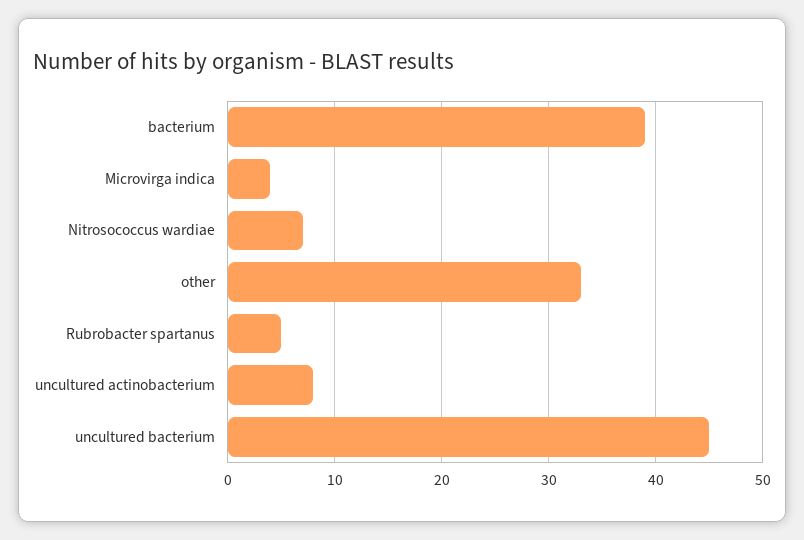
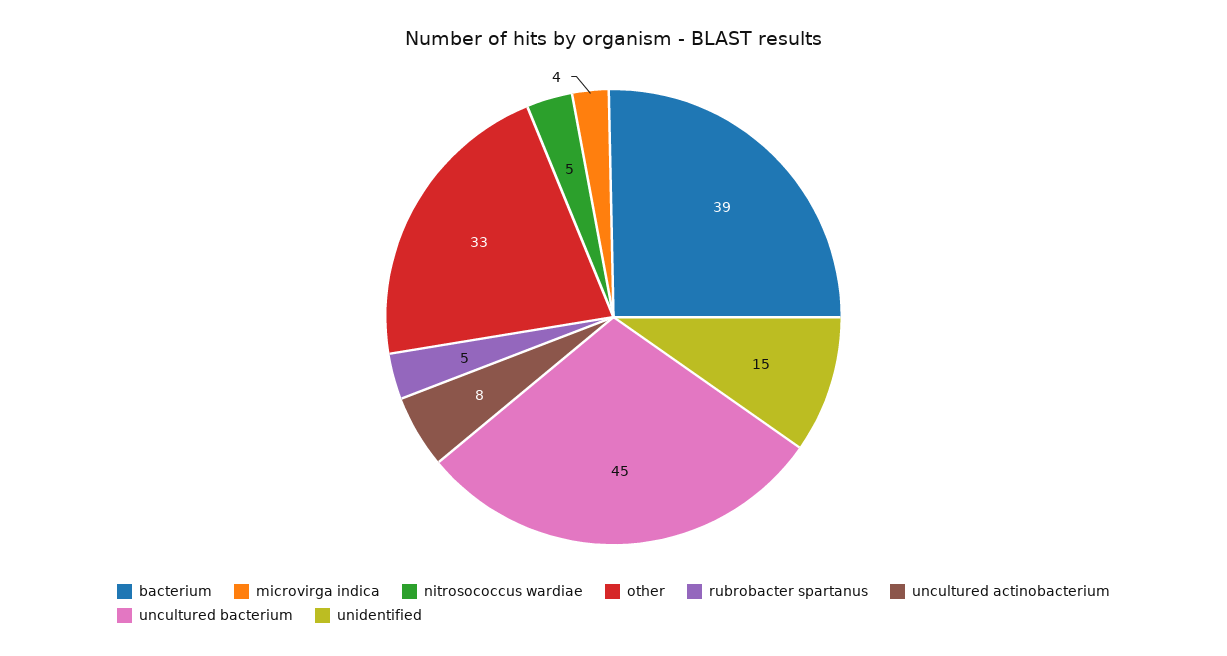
  {
    "bacterium": 39,
    "Microvirga indica": 4,
-   "Nitrosococcus wardiae": 7,
+   "Nitrosococcus wardiae": 5,
    "other": 33,
    "Rubrobacter spartanus": 5,
    "uncultured actinobacterium": 8,
-   "uncultured bacterium": 45
+   "uncultured bacterium": 45,
+   "unidentified": 15
  }

